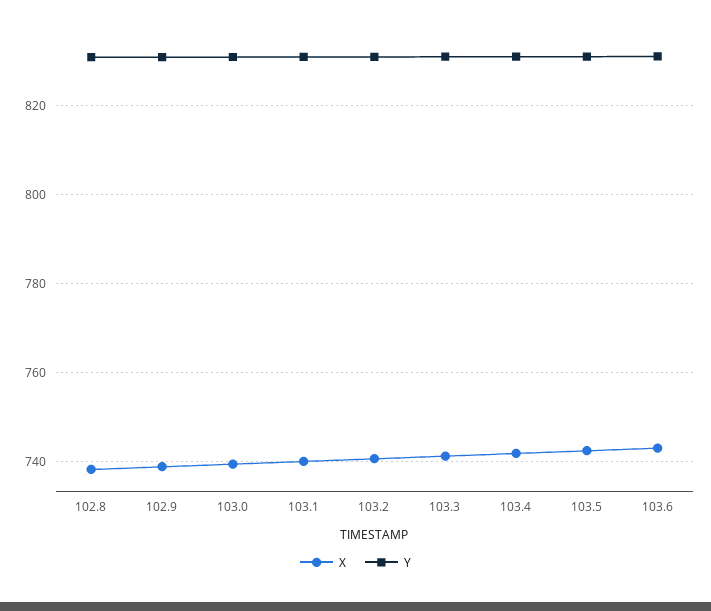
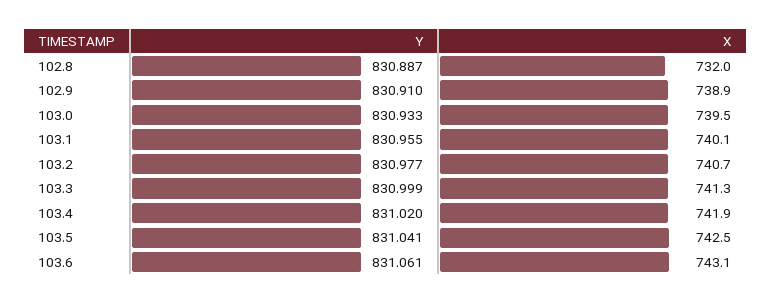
  {
    "X": {
-     "102.8": 738,
+     "102.8": 732,
      "102.9": 738.9,
      "103.0": 739.5,
      "103.1": 740.1,
      "103.2": 740.7,
      "103.3": 741.3,
      "103.4": 741.9,
      "103.5": 742.5,
      "103.6": 743.1
    },
    "Y": {
      "102.8": 830.887,
      "102.9": 830.91,
      "103.0": 830.933,
      "103.1": 830.955,
      "103.2": 830.977,
      "103.3": 830.999,
      "103.4": 831.02,
      "103.5": 831.041,
      "103.6": 831.061
    }
  }

